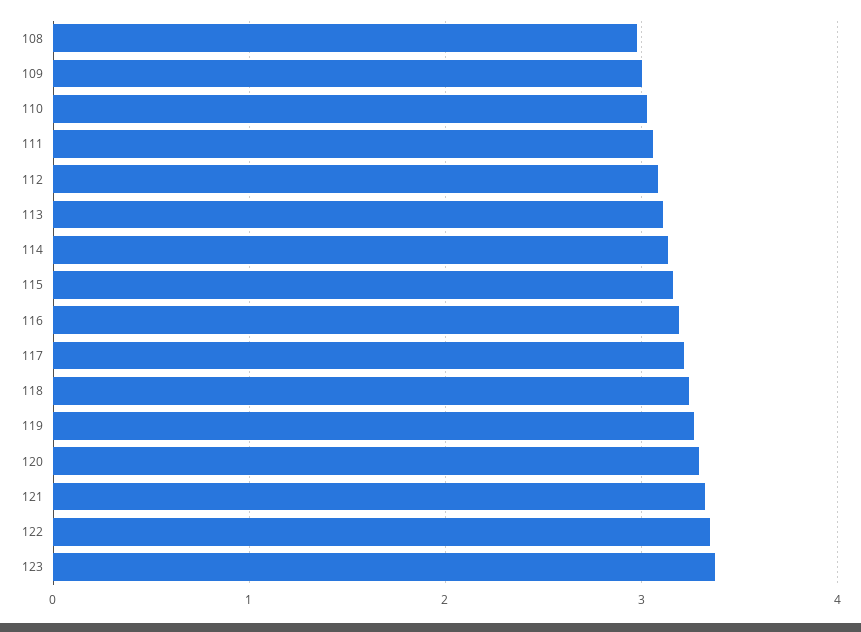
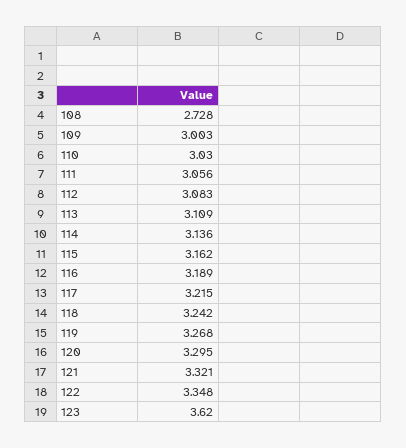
  {
-   "108": 3,
+   "108": 2.728,
    "109": 3.003,
    "110": 3.03,
    "111": 3.056,
    "112": 3.083,
    "113": 3.109,
    "114": 3.136,
    "115": 3.162,
    "116": 3.189,
    "117": 3.215,
    "118": 3.242,
    "119": 3.268,
    "120": 3.295,
    "121": 3.321,
    "122": 3.348,
-   "123": 3.4
+   "123": 3.62
  }

